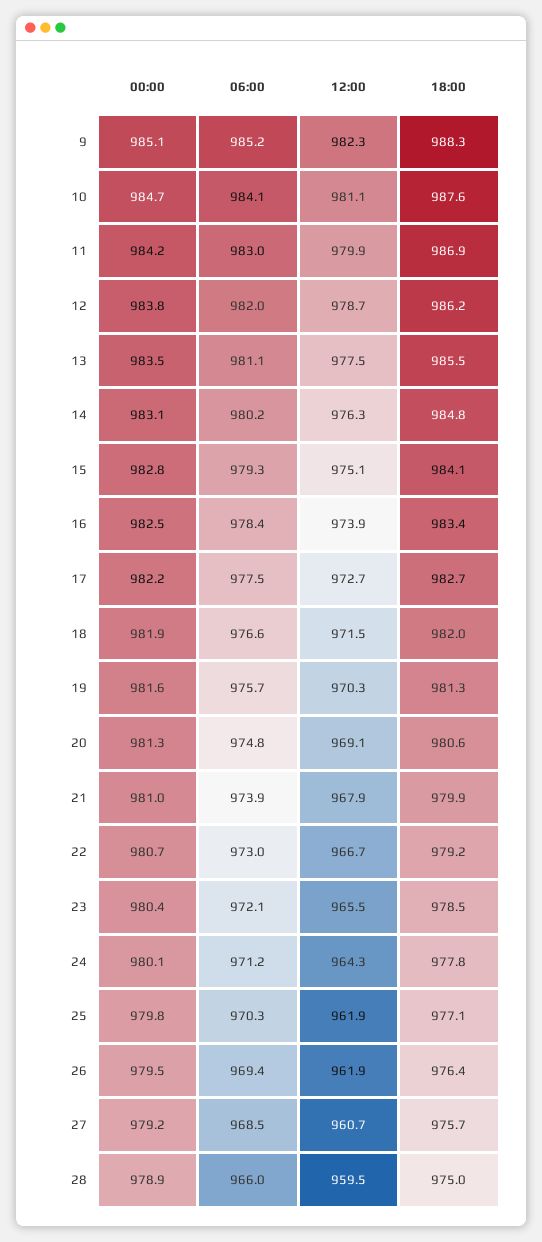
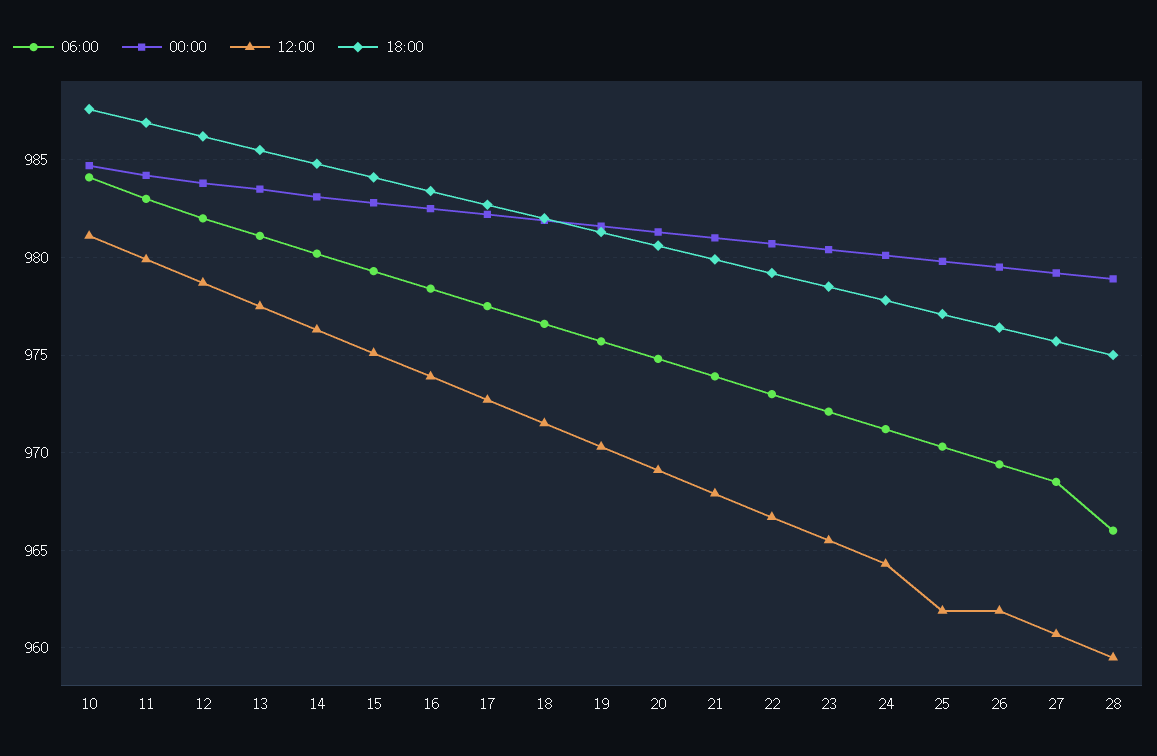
  {
    "00:00": {
-     "9": 985.1,
      "10": 984.7,
      "11": 984.2,
      "12": 983.8,
      "13": 983.5,
      "14": 983.1,
      "15": 982.8,
      "16": 982.5,
      "17": 982.2,
      "18": 981.9,
      "19": 981.6,
      "20": 981.3,
      "21": 981,
      "22": 980.7,
      "23": 980.4,
      "24": 980.1,
      "25": 979.8,
      "26": 979.5,
      "27": 979.2,
      "28": 978.9
    },
    "06:00": {
-     "9": 985.2,
      "10": 984.1,
      "11": 983,
      "12": 982,
      "13": 981.1,
      "14": 980.2,
      "15": 979.3,
      "16": 978.4,
      "17": 977.5,
      "18": 976.6,
      "19": 975.7,
      "20": 974.8,
      "21": 973.9,
      "22": 973,
      "23": 972.1,
      "24": 971.2,
      "25": 970.3,
      "26": 969.4,
      "27": 968.5,
      "28": 966
    },
    "12:00": {
-     "9": 982.3,
      "10": 981.1,
      "11": 979.9,
      "12": 978.7,
      "13": 977.5,
      "14": 976.3,
      "15": 975.1,
      "16": 973.9,
      "17": 972.7,
      "18": 971.5,
      "19": 970.3,
      "20": 969.1,
      "21": 967.9,
      "22": 966.7,
      "23": 965.5,
      "24": 964.3,
      "25": 961.9,
      "26": 961.9,
      "27": 960.7,
      "28": 959.5
    },
    "18:00": {
-     "9": 988.3,
      "10": 987.6,
      "11": 986.9,
      "12": 986.2,
      "13": 985.5,
      "14": 984.8,
      "15": 984.1,
      "16": 983.4,
      "17": 982.7,
      "18": 982,
      "19": 981.3,
      "20": 980.6,
      "21": 979.9,
      "22": 979.2,
      "23": 978.5,
      "24": 977.8,
      "25": 977.1,
      "26": 976.4,
      "27": 975.7,
      "28": 975
    }
  }

